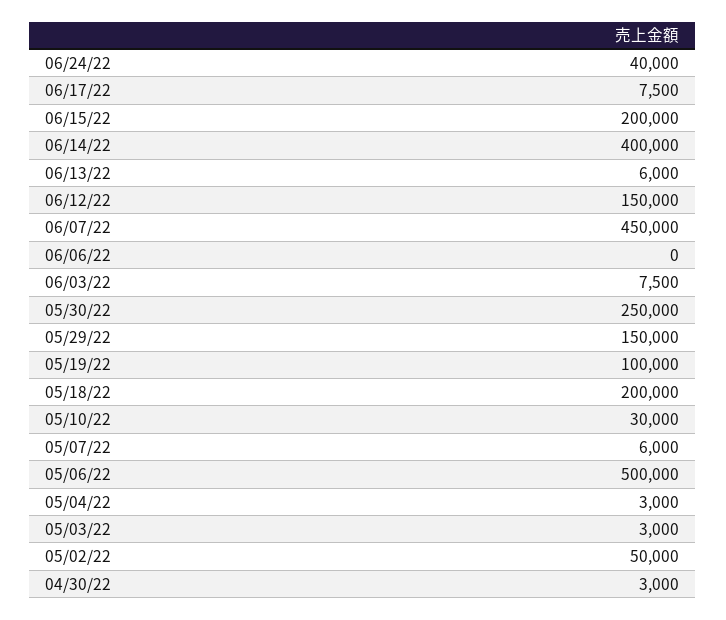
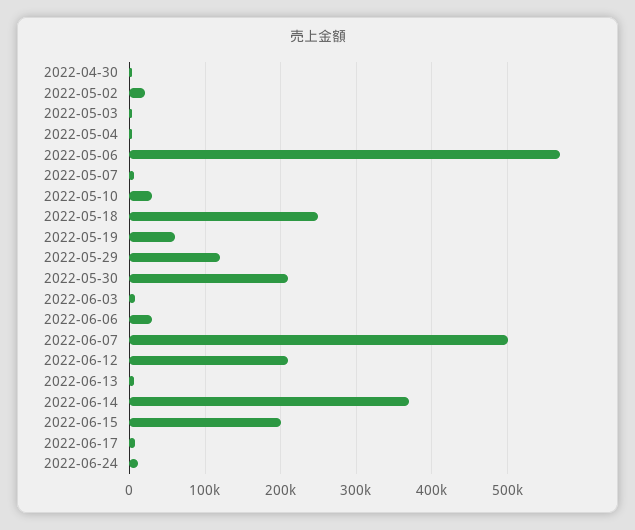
  {
-   "06/24/22": 40000,
+   "06/24/22": 10000,
    "06/17/22": 7500,
    "06/15/22": 200000,
-   "06/14/22": 400000,
+   "06/14/22": 370000,
    "06/13/22": 6000,
-   "06/12/22": 150000,
+   "06/12/22": 210000,
-   "06/07/22": 450000,
+   "06/07/22": 500000,
-   "06/06/22": 0,
+   "06/06/22": 30000,
    "06/03/22": 7500,
-   "05/30/22": 250000,
+   "05/30/22": 210000,
-   "05/29/22": 150000,
+   "05/29/22": 120000,
-   "05/19/22": 100000,
+   "05/19/22": 60000,
-   "05/18/22": 200000,
+   "05/18/22": 250000,
    "05/10/22": 30000,
    "05/07/22": 6000,
-   "05/06/22": 500000,
+   "05/06/22": 570000,
    "05/04/22": 3000,
    "05/03/22": 3000,
-   "05/02/22": 50000,
+   "05/02/22": 20000,
    "04/30/22": 3000
  }

